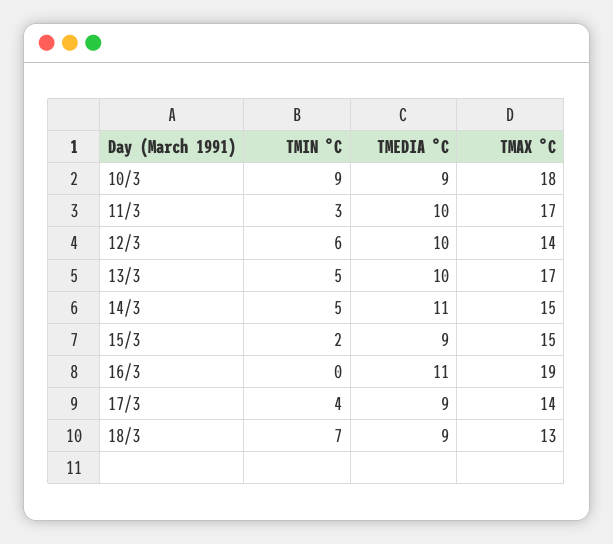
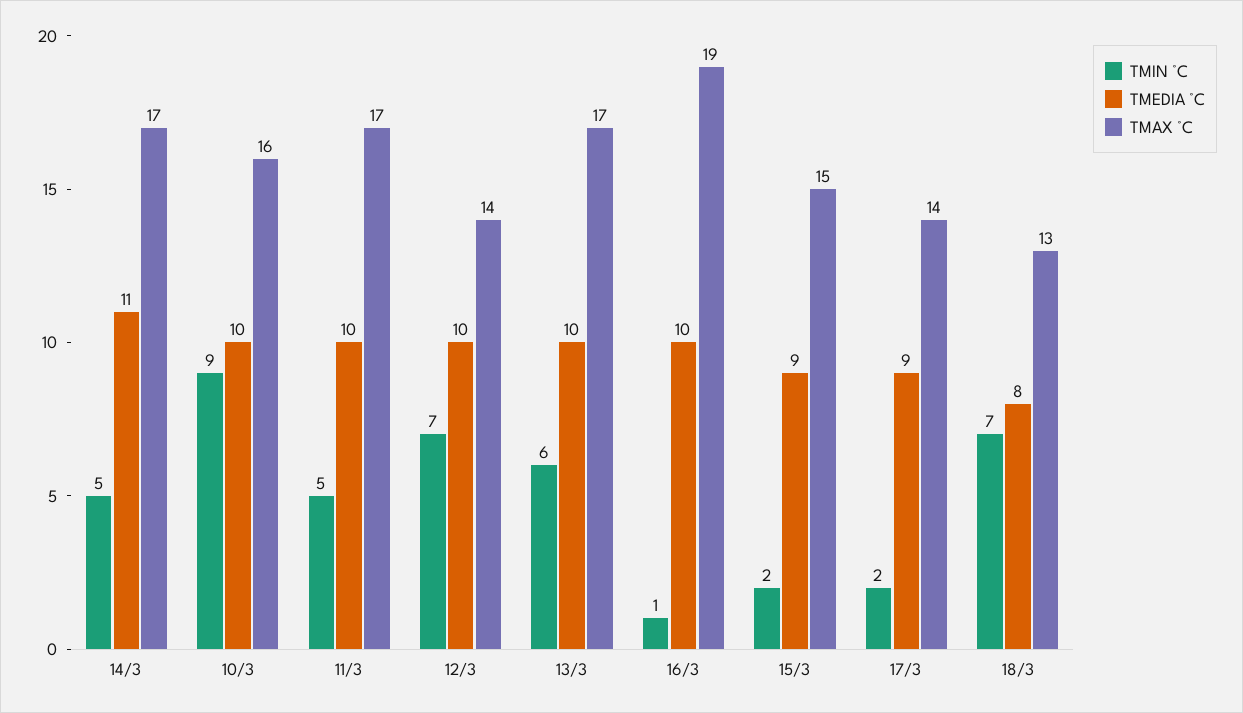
  {
    "TMIN °C": {
      "10/3": 9,
-     "11/3": 3,
+     "11/3": 5,
-     "12/3": 6,
+     "12/3": 7,
-     "13/3": 5,
+     "13/3": 6,
      "14/3": 5,
      "15/3": 2,
-     "16/3": 0,
+     "16/3": 1,
-     "17/3": 4,
+     "17/3": 2,
      "18/3": 7
    },
    "TMEDIA °C": {
-     "10/3": 9,
+     "10/3": 10,
      "11/3": 10,
      "12/3": 10,
      "13/3": 10,
      "14/3": 11,
      "15/3": 9,
-     "16/3": 11,
+     "16/3": 10,
      "17/3": 9,
-     "18/3": 9
+     "18/3": 8
    },
    "TMAX °C": {
-     "10/3": 18,
+     "10/3": 16,
      "11/3": 17,
      "12/3": 14,
      "13/3": 17,
-     "14/3": 15,
+     "14/3": 17,
      "15/3": 15,
      "16/3": 19,
      "17/3": 14,
      "18/3": 13
    }
  }

